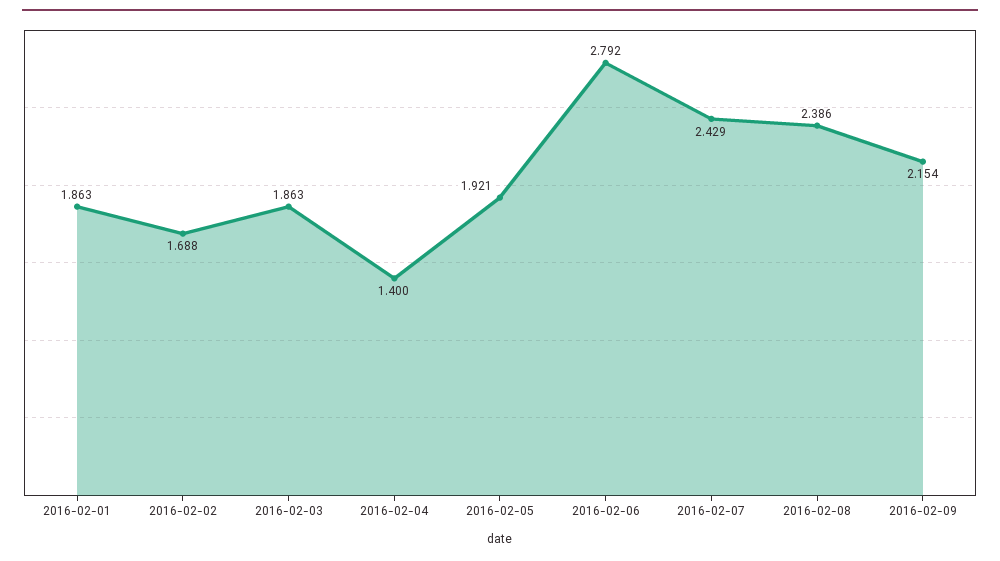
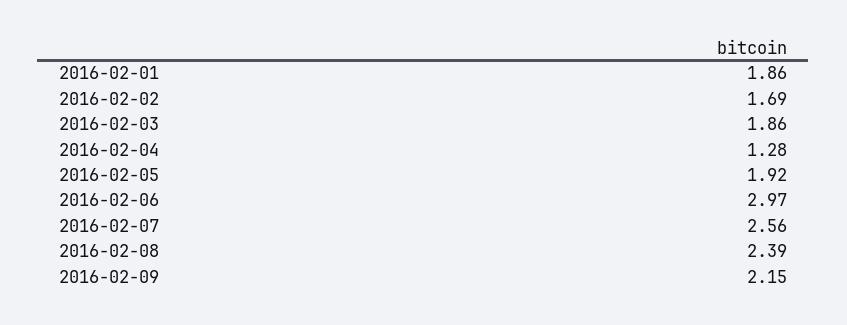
  {
    "2016-02-01": 1.863,
    "2016-02-02": 1.688,
    "2016-02-03": 1.863,
-   "2016-02-04": 1.4,
+   "2016-02-04": 1.28,
    "2016-02-05": 1.921,
-   "2016-02-06": 2.792,
+   "2016-02-06": 2.97,
-   "2016-02-07": 2.429,
+   "2016-02-07": 2.56,
    "2016-02-08": 2.386,
    "2016-02-09": 2.154
  }

